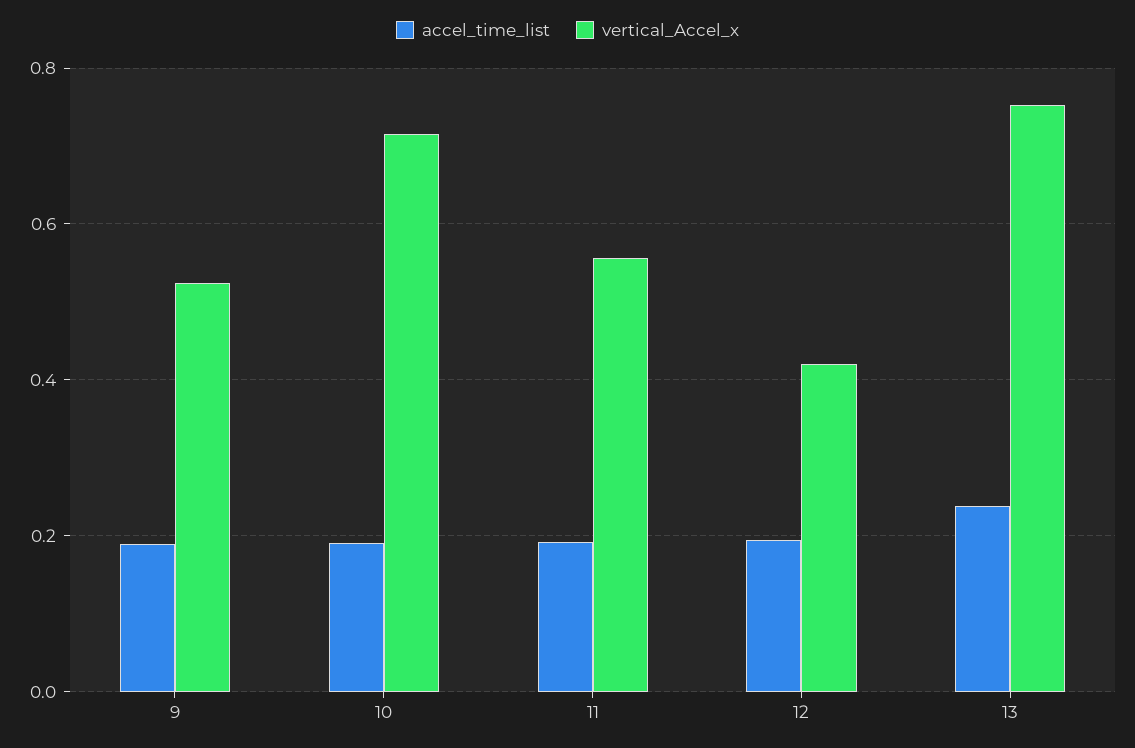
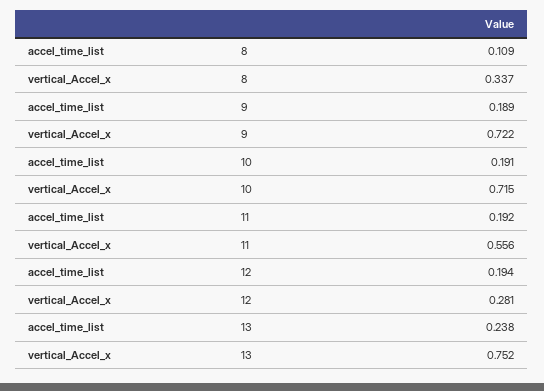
  {
    "accel_time_list": {
      "9": 0.189,
      "10": 0.191,
      "11": 0.192,
      "12": 0.194,
-     "13": 0.238
+     "13": 0.238,
+     "8": 0.109
    },
    "vertical_Accel_x": {
-     "9": 0.52,
+     "9": 0.722,
      "10": 0.715,
      "11": 0.556,
-     "12": 0.42,
+     "12": 0.281,
-     "13": 0.752
+     "13": 0.752,
+     "8": 0.337
    }
  }

